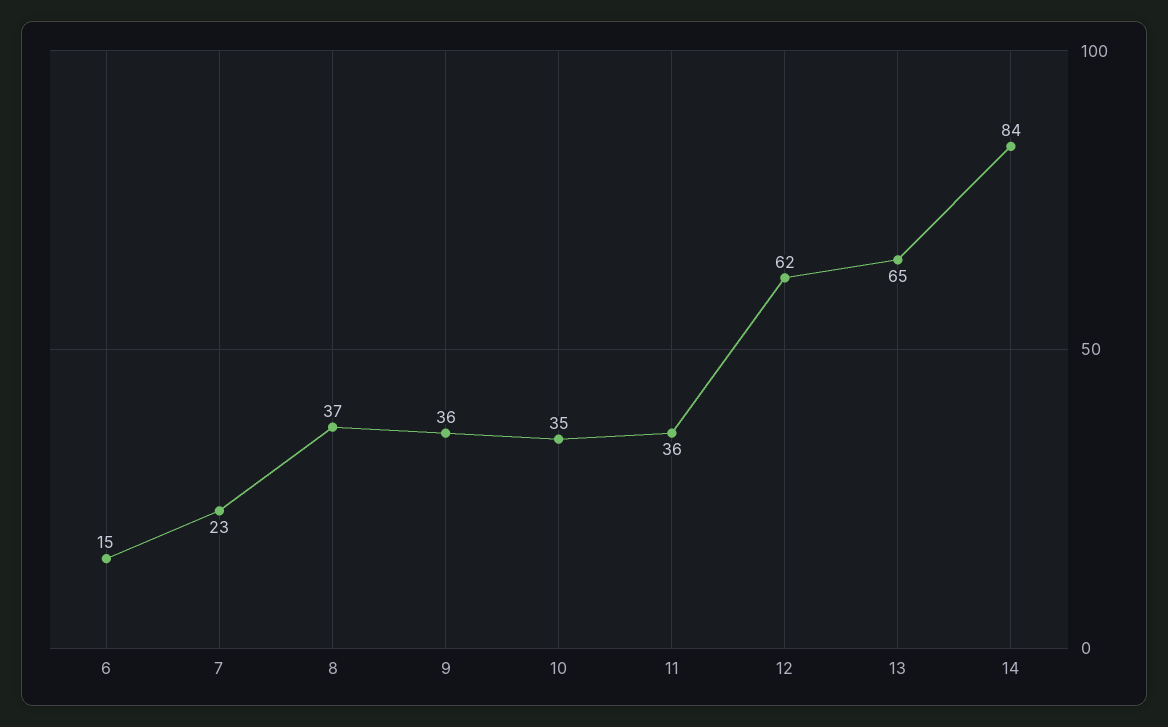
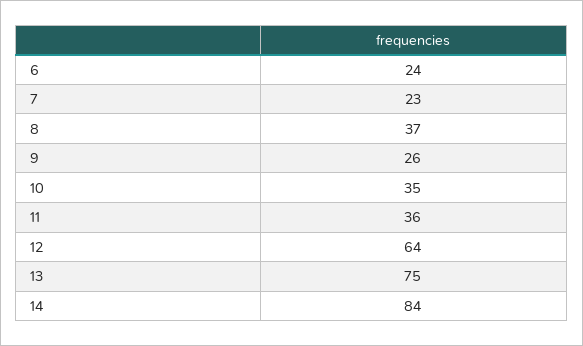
  {
-   "6": 15,
+   "6": 24,
    "7": 23,
    "8": 37,
-   "9": 36,
+   "9": 26,
    "10": 35,
    "11": 36,
-   "12": 62,
+   "12": 64,
-   "13": 65,
+   "13": 75,
    "14": 84
  }

